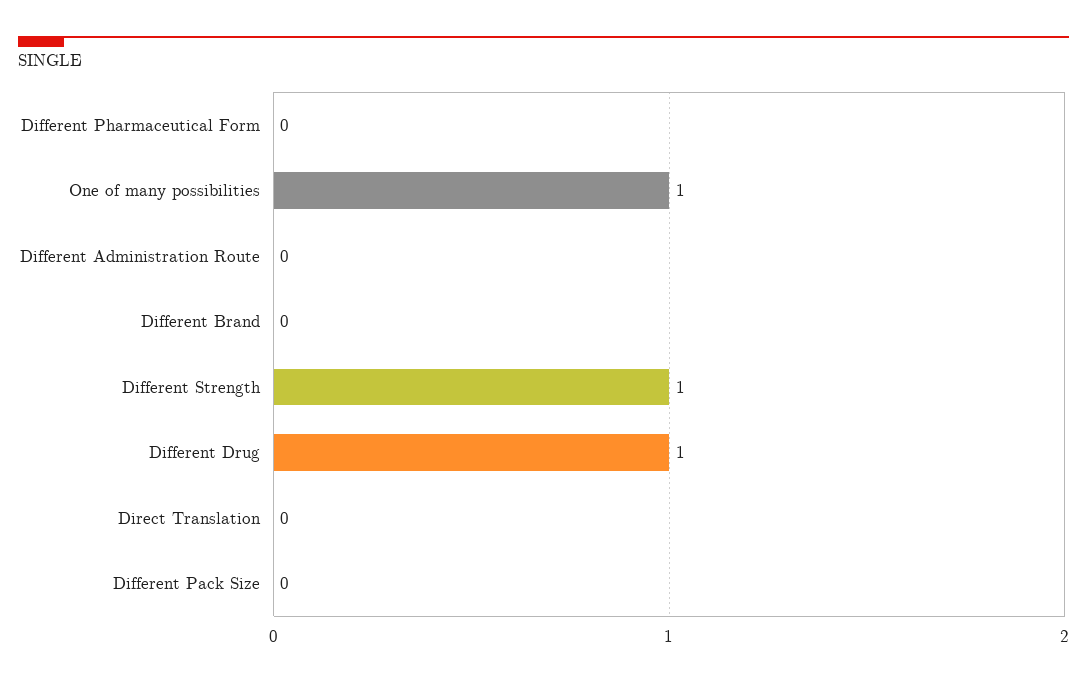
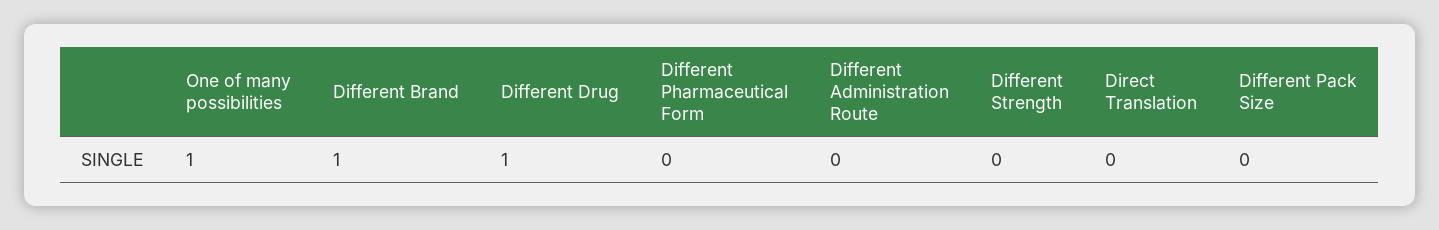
  {
    "Different Pharmaceutical Form": 0,
    "One of many possibilities": 1,
    "Different Administration Route": 0,
-   "Different Brand": 0,
+   "Different Brand": 1,
-   "Different Strength": 1,
+   "Different Strength": 0,
    "Different Drug": 1,
    "Direct Translation": 0,
    "Different Pack Size": 0
  }

